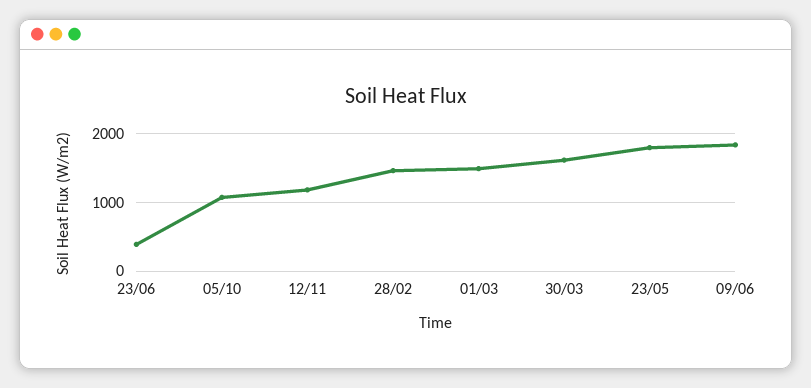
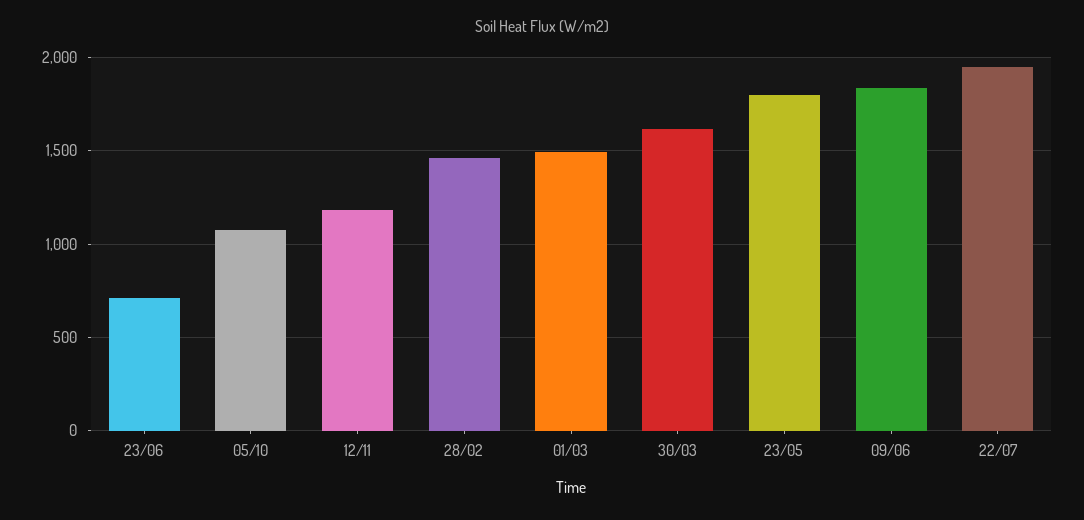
  {
-   "23/06": 400,
+   "23/06": 700,
    "05/10": 1050,
    "12/11": 1200,
    "28/02": 1450,
    "01/03": 1500,
    "30/03": 1600,
    "23/05": 1800,
-   "09/06": 1850
+   "09/06": 1850,
+   "22/07": 1950
  }

